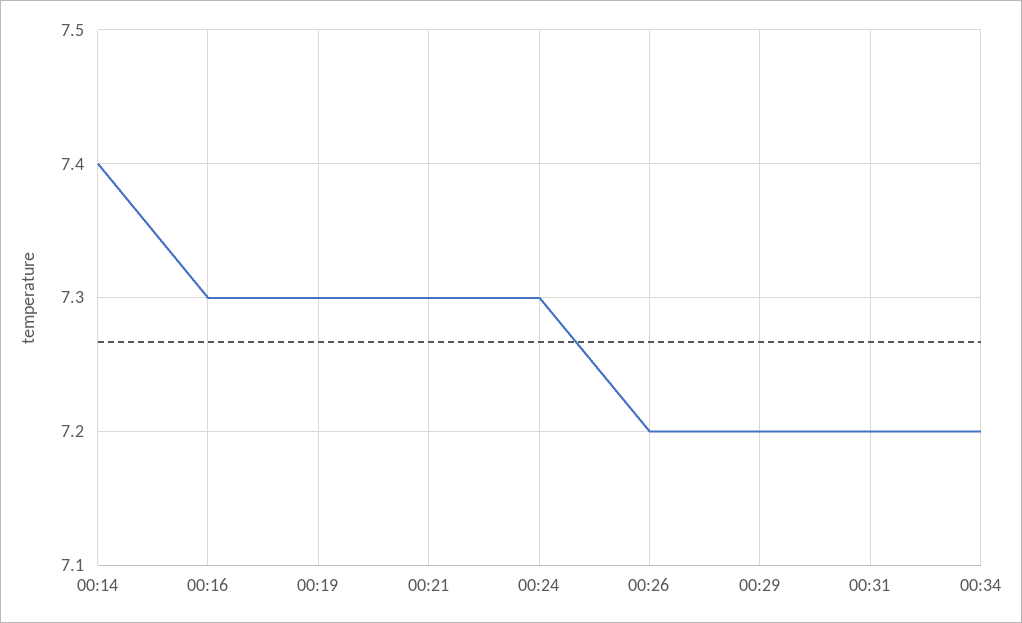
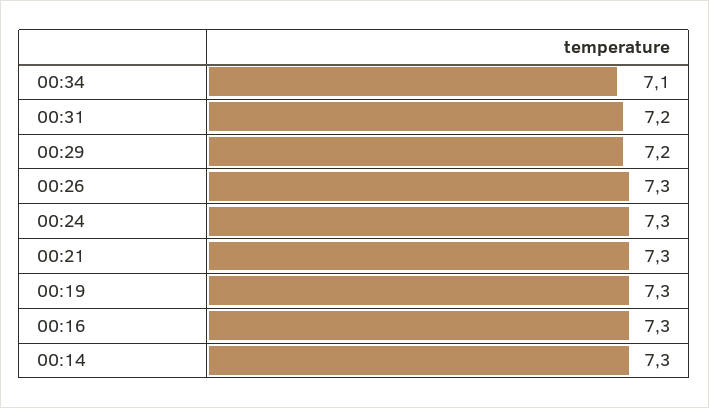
  {
-   "00:14": 7.4,
+   "00:14": 7.3,
    "00:16": 7.3,
    "00:19": 7.3,
    "00:21": 7.3,
    "00:24": 7.3,
-   "00:26": 7.2,
+   "00:26": 7.3,
    "00:29": 7.2,
    "00:31": 7.2,
-   "00:34": 7.2
+   "00:34": 7.1
  }

